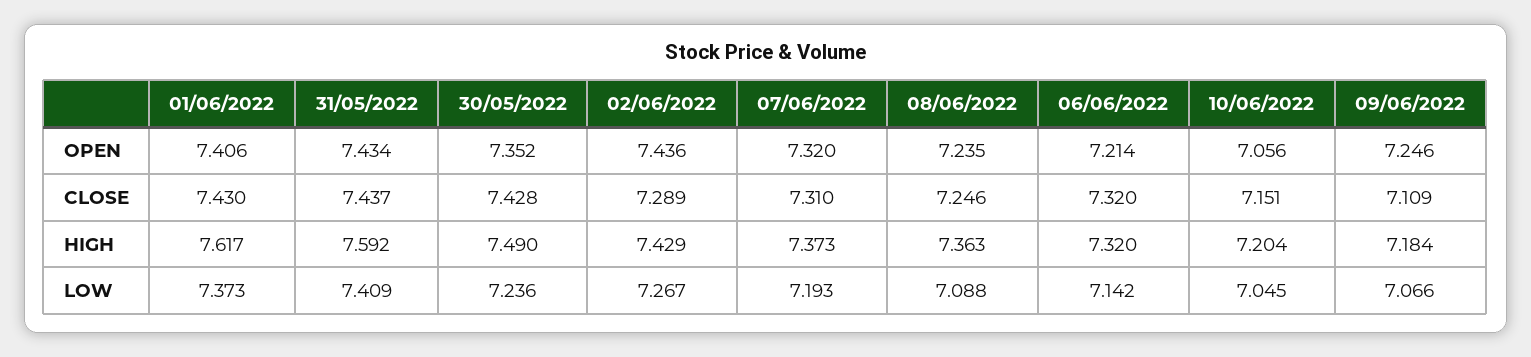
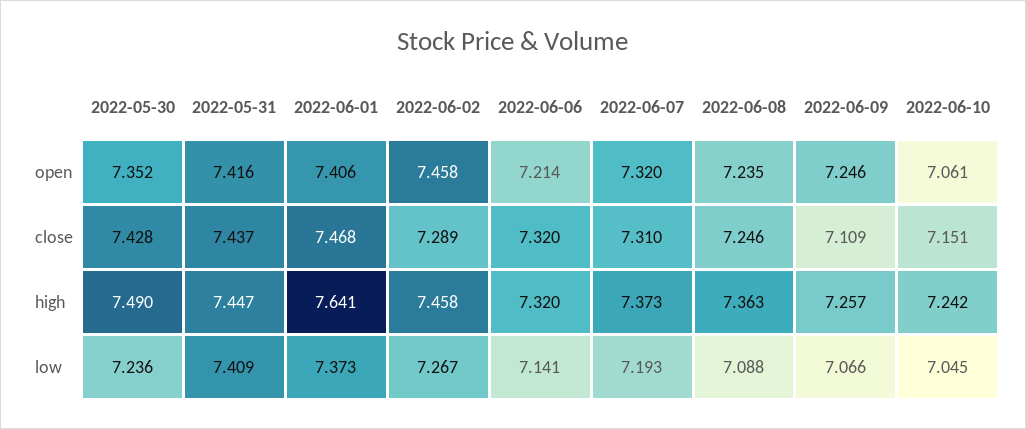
  {
    "01/06/2022": {
      "OPEN": 7.406,
-     "CLOSE": 7.43,
+     "CLOSE": 7.468,
-     "HIGH": 7.617,
+     "HIGH": 7.641,
      "LOW": 7.373
    },
    "31/05/2022": {
-     "OPEN": 7.434,
+     "OPEN": 7.416,
      "CLOSE": 7.437,
-     "HIGH": 7.592,
+     "HIGH": 7.447,
      "LOW": 7.409
    },
    "30/05/2022": {
      "OPEN": 7.352,
      "CLOSE": 7.428,
      "HIGH": 7.49,
      "LOW": 7.236
    },
    "02/06/2022": {
-     "OPEN": 7.436,
+     "OPEN": 7.458,
      "CLOSE": 7.289,
-     "HIGH": 7.429,
+     "HIGH": 7.458,
      "LOW": 7.267
    },
    "07/06/2022": {
      "OPEN": 7.32,
      "CLOSE": 7.31,
      "HIGH": 7.373,
      "LOW": 7.193
    },
    "08/06/2022": {
      "OPEN": 7.235,
      "CLOSE": 7.246,
      "HIGH": 7.363,
      "LOW": 7.088
    },
    "06/06/2022": {
      "OPEN": 7.214,
      "CLOSE": 7.32,
      "HIGH": 7.32,
-     "LOW": 7.142
+     "LOW": 7.141
    },
    "10/06/2022": {
-     "OPEN": 7.056,
+     "OPEN": 7.061,
      "CLOSE": 7.151,
-     "HIGH": 7.204,
+     "HIGH": 7.242,
      "LOW": 7.045
    },
    "09/06/2022": {
      "OPEN": 7.246,
      "CLOSE": 7.109,
-     "HIGH": 7.184,
+     "HIGH": 7.257,
      "LOW": 7.066
    }
  }

